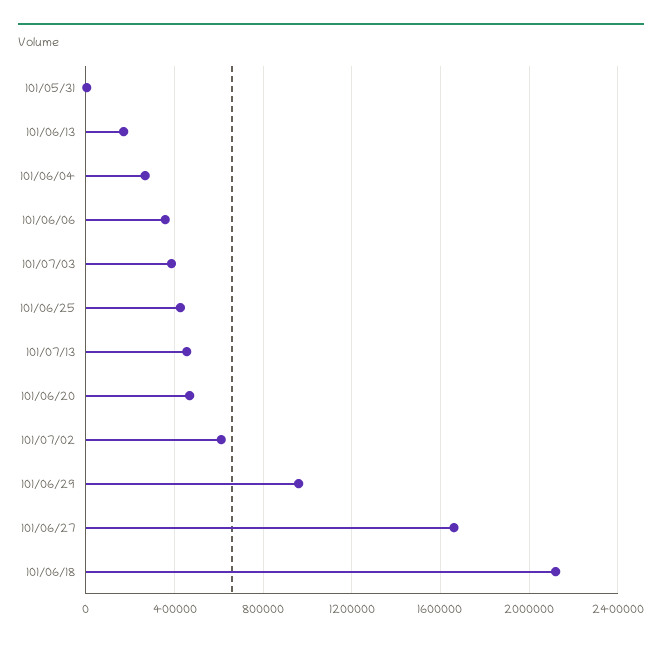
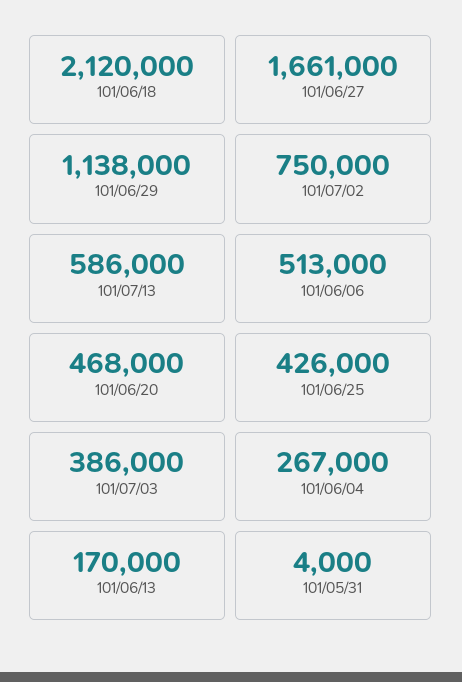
  {
    "101/05/31": 4000,
    "101/06/13": 170000,
    "101/06/04": 267000,
-   "101/06/06": 350000,
+   "101/06/06": 513000,
    "101/07/03": 386000,
    "101/06/25": 426000,
-   "101/07/13": 450000,
+   "101/07/13": 586000,
    "101/06/20": 468000,
-   "101/07/02": 600000,
+   "101/07/02": 750000,
-   "101/06/29": 950000,
+   "101/06/29": 1138000,
    "101/06/27": 1661000,
    "101/06/18": 2120000
  }

